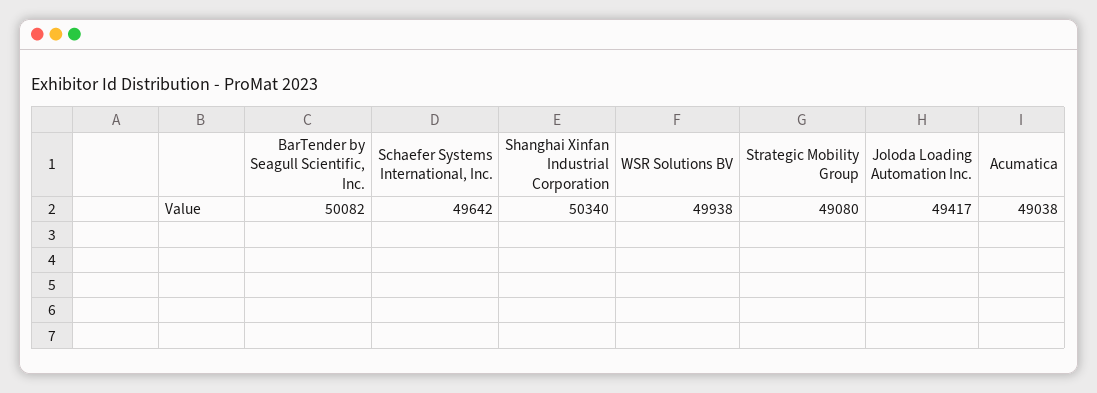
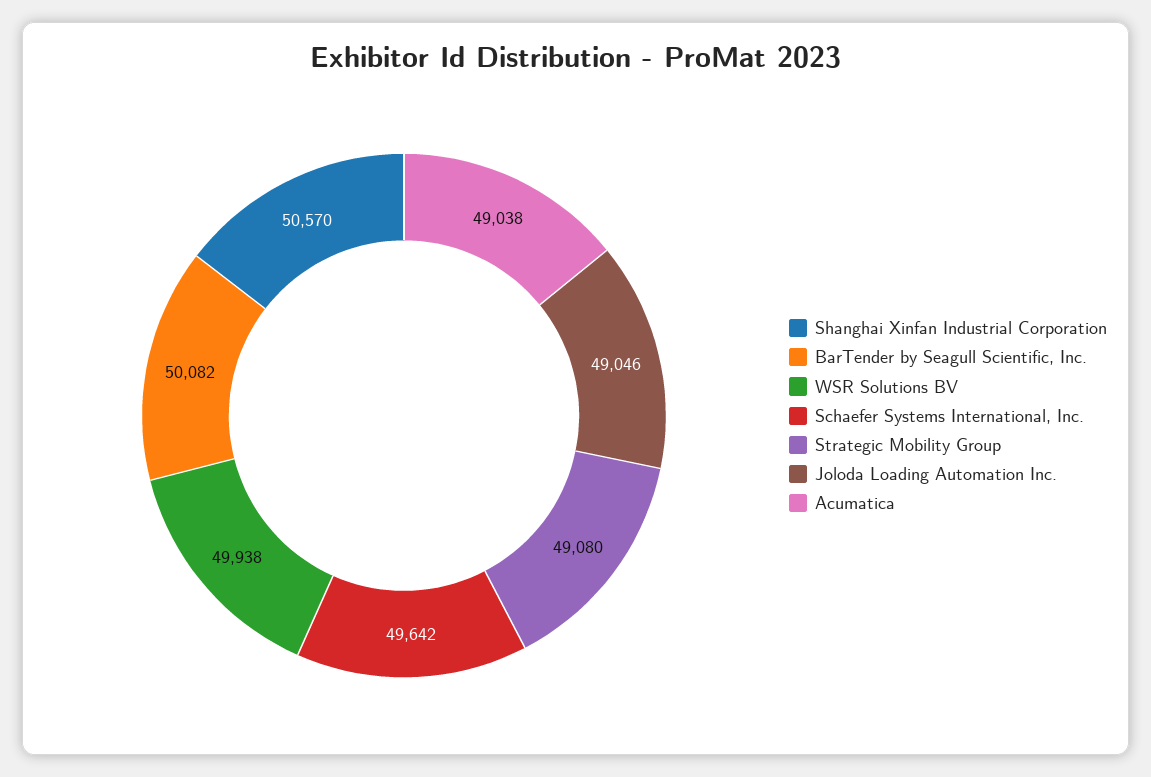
  {
    "BarTender by Seagull Scientific, Inc.": 50082,
    "Schaefer Systems International, Inc.": 49642,
-   "Shanghai Xinfan Industrial Corporation": 50340,
+   "Shanghai Xinfan Industrial Corporation": 50570,
    "WSR Solutions BV": 49938,
    "Strategic Mobility Group": 49080,
-   "Joloda Loading Automation Inc.": 49417,
+   "Joloda Loading Automation Inc.": 49046,
    "Acumatica": 49038
  }

